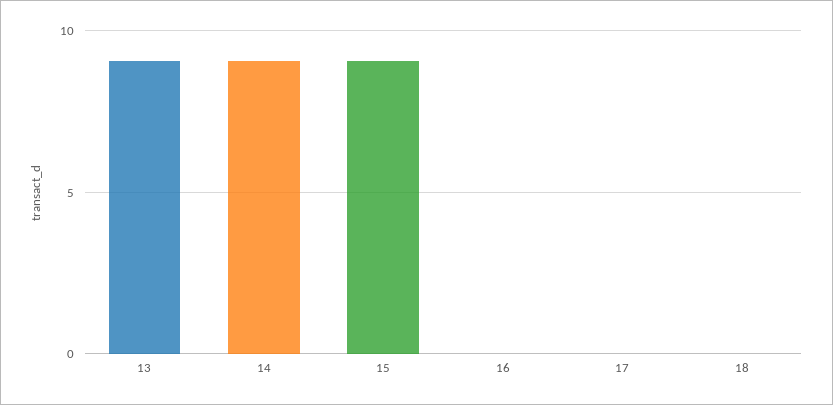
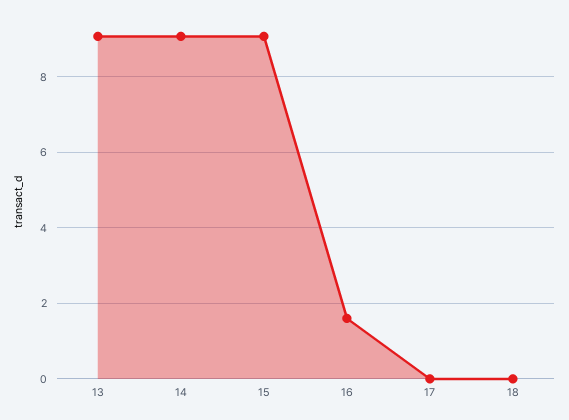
  {
    "13": 9,
    "14": 9,
    "15": 9,
-   "16": 0,
+   "16": 1.6,
    "17": 0,
    "18": 0
  }

